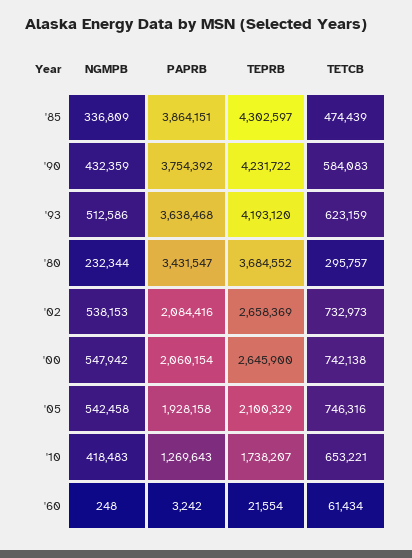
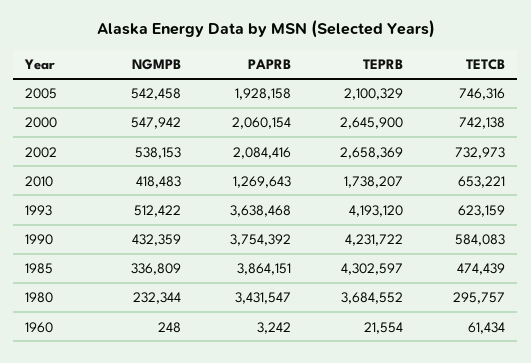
  {
    "NGMPB": {
      "'85": 336809,
      "'90": 432359,
-     "'93": 512586,
+     "'93": 512422,
      "'80": 232344,
      "'02": 538153,
      "'00": 547942,
      "'05": 542458,
      "'10": 418483,
      "'60": 248
    },
    "PAPRB": {
      "'85": 3864151,
      "'90": 3754392,
      "'93": 3638468,
      "'80": 3431547,
      "'02": 2084416,
      "'00": 2060154,
      "'05": 1928158,
      "'10": 1269643,
      "'60": 3242
    },
    "TEPRB": {
      "'85": 4302597,
      "'90": 4231722,
      "'93": 4193120,
      "'80": 3684552,
      "'02": 2658369,
      "'00": 2645900,
      "'05": 2100329,
      "'10": 1738207,
      "'60": 21554
    },
    "TETCB": {
      "'85": 474439,
      "'90": 584083,
      "'93": 623159,
      "'80": 295757,
      "'02": 732973,
      "'00": 742138,
      "'05": 746316,
      "'10": 653221,
      "'60": 61434
    }
  }

